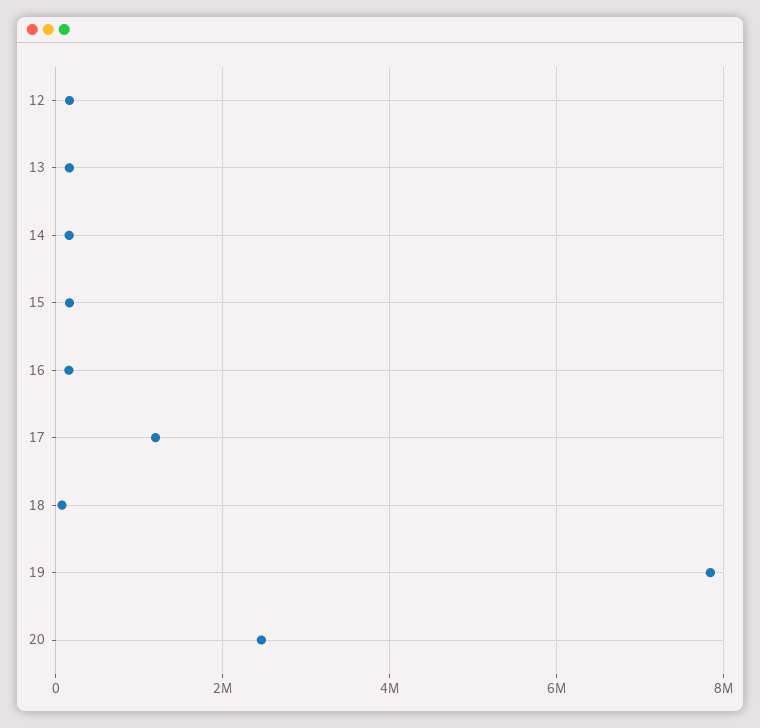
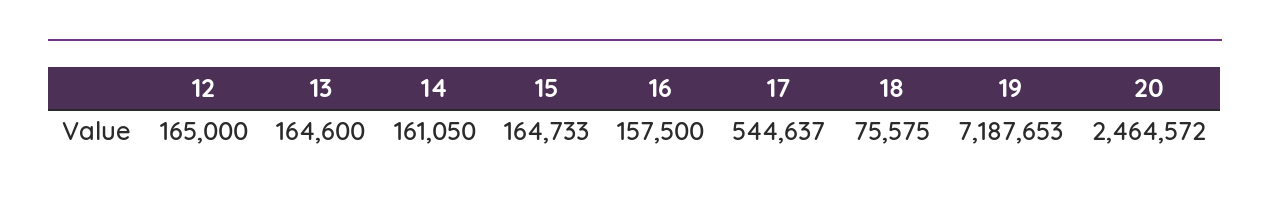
  {
    "12": 165000,
    "13": 164600,
    "14": 161050,
    "15": 164733,
    "16": 157500,
-   "17": 1200000,
+   "17": 544637,
    "18": 75575,
-   "19": 7800000,
+   "19": 7187653,
    "20": 2464572
  }

